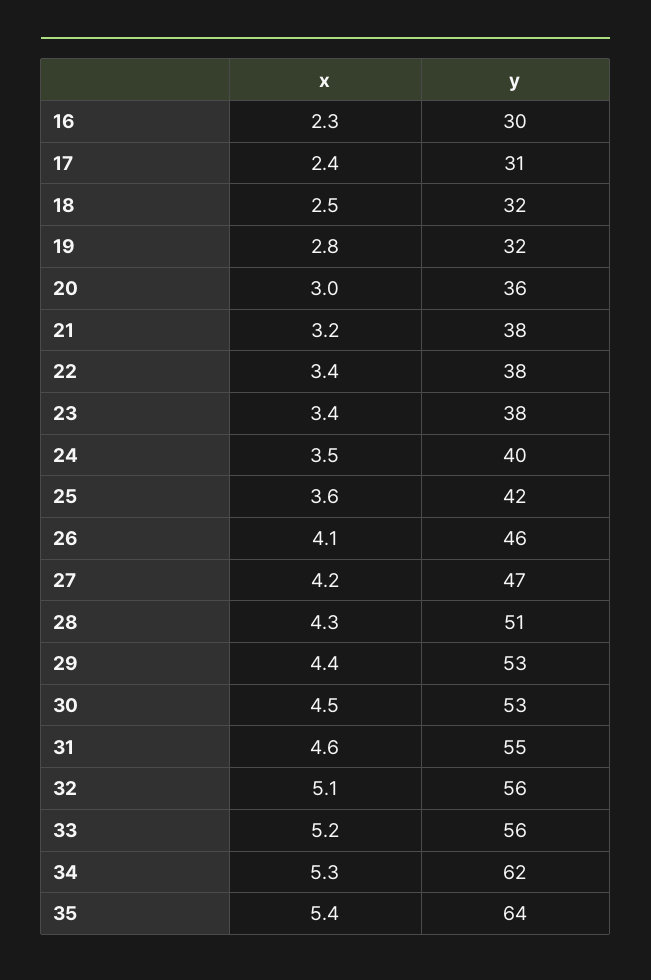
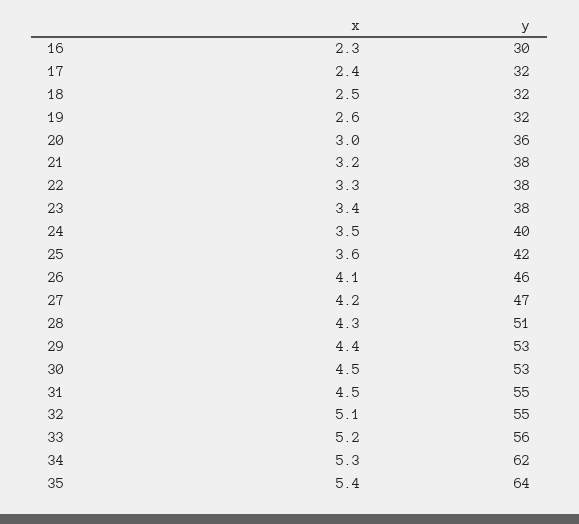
  {
    "x": {
      "16": 2.3,
      "17": 2.4,
      "18": 2.5,
-     "19": 2.8,
+     "19": 2.6,
      "20": 3,
      "21": 3.2,
-     "22": 3.4,
+     "22": 3.3,
      "23": 3.4,
      "24": 3.5,
      "25": 3.6,
      "26": 4.1,
      "27": 4.2,
      "28": 4.3,
      "29": 4.4,
      "30": 4.5,
-     "31": 4.6,
+     "31": 4.5,
      "32": 5.1,
      "33": 5.2,
      "34": 5.3,
      "35": 5.4
    },
    "y": {
      "16": 30,
-     "17": 31,
+     "17": 32,
      "18": 32,
      "19": 32,
      "20": 36,
      "21": 38,
      "22": 38,
      "23": 38,
      "24": 40,
      "25": 42,
      "26": 46,
      "27": 47,
      "28": 51,
      "29": 53,
      "30": 53,
      "31": 55,
-     "32": 56,
+     "32": 55,
      "33": 56,
      "34": 62,
      "35": 64
    }
  }

